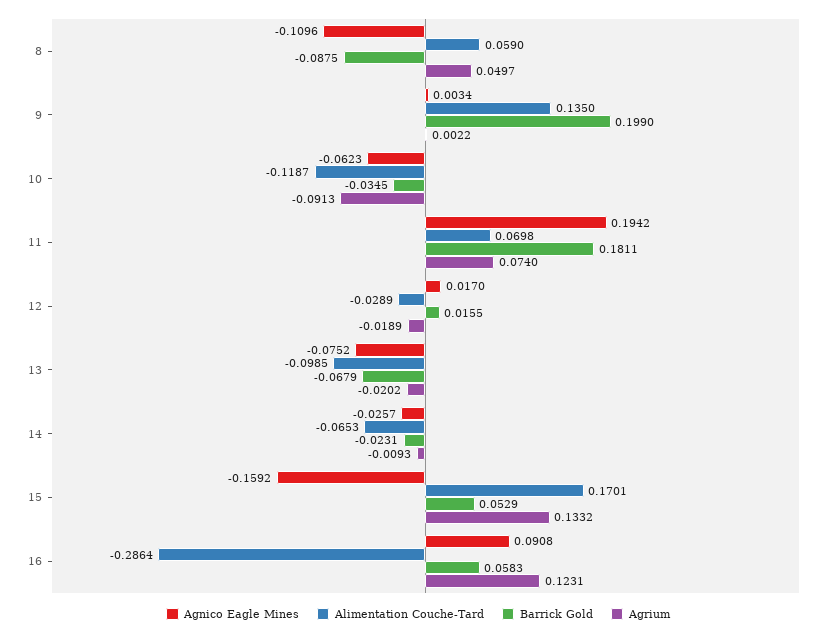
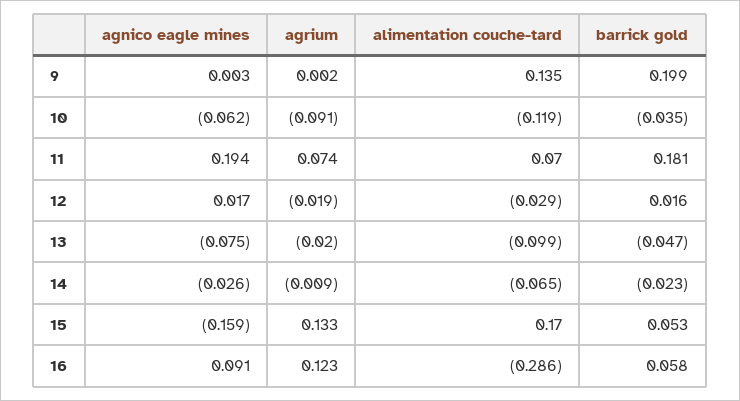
  {
    "Agnico Eagle Mines": {
-     "8": -0.1096,
      "9": 0.0034,
      "10": -0.0623,
      "11": 0.1942,
      "12": 0.017,
      "13": -0.0752,
      "14": -0.0257,
      "15": -0.1592,
      "16": 0.0908
    },
    "Alimentation Couche-Tard": {
-     "8": 0.059,
      "9": 0.135,
      "10": -0.1187,
      "11": 0.0698,
      "12": -0.0289,
      "13": -0.0985,
      "14": -0.0653,
      "15": 0.1701,
      "16": -0.2864
    },
    "Barrick Gold": {
-     "8": -0.0875,
      "9": 0.199,
      "10": -0.0345,
      "11": 0.1811,
      "12": 0.0155,
-     "13": -0.0679,
+     "13": -0.047,
      "14": -0.0231,
      "15": 0.0529,
      "16": 0.0583
    },
    "Agrium": {
-     "8": 0.0497,
      "9": 0.0022,
      "10": -0.0913,
      "11": 0.074,
      "12": -0.0189,
      "13": -0.0202,
      "14": -0.0093,
      "15": 0.1332,
      "16": 0.1231
    }
  }

